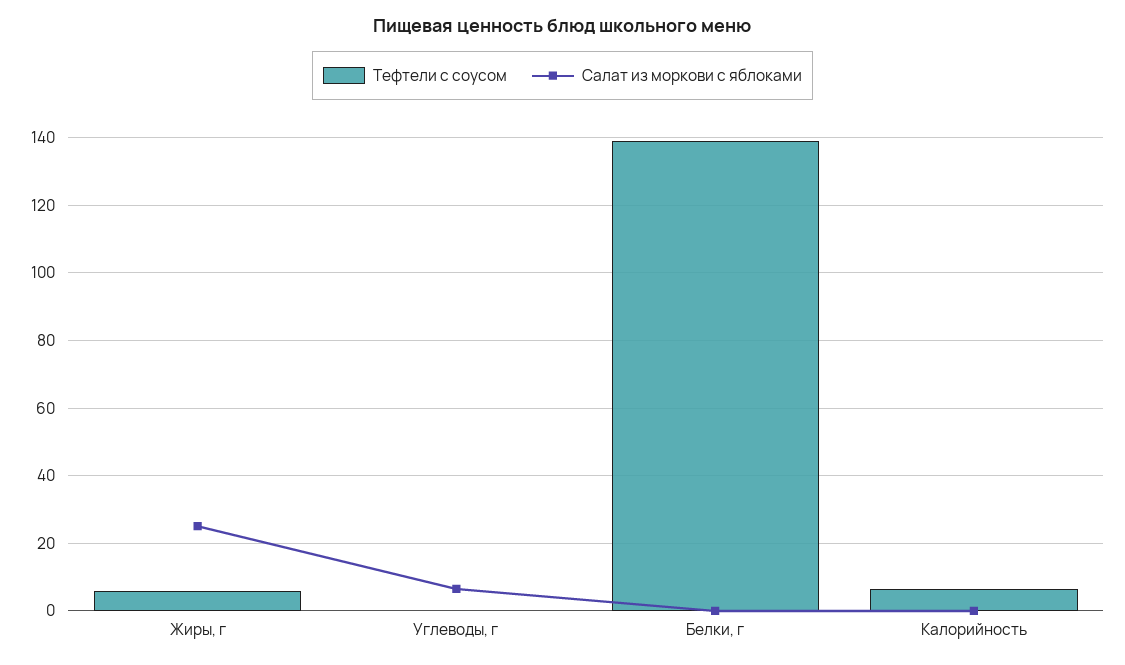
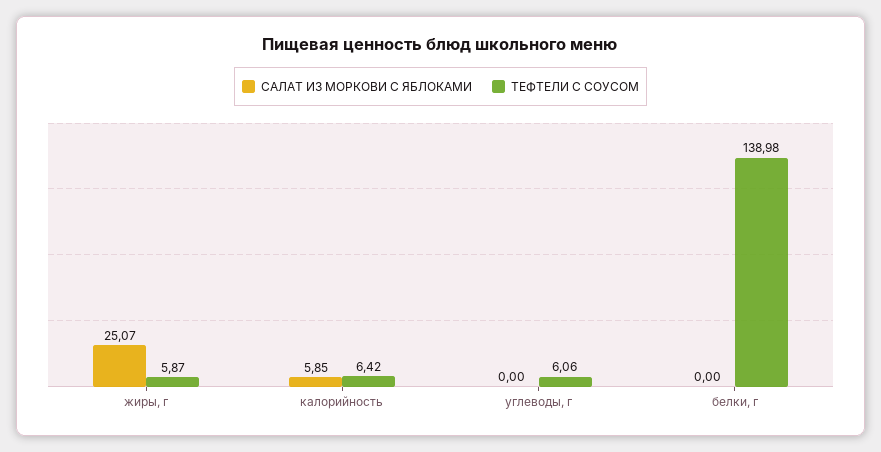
  {
    "Тефтели с соусом": {
      "Жиры, г": 5.87,
-     "Углеводы, г": 0,
+     "Углеводы, г": 6.06,
      "Белки, г": 138.98,
      "Калорийность": 6.42
    },
    "Салат из моркови с яблоками": {
      "Жиры, г": 25.07,
-     "Углеводы, г": 6,
+     "Углеводы, г": 0,
      "Белки, г": 0,
-     "Калорийность": 0
+     "Калорийность": 5.85
    }
  }

